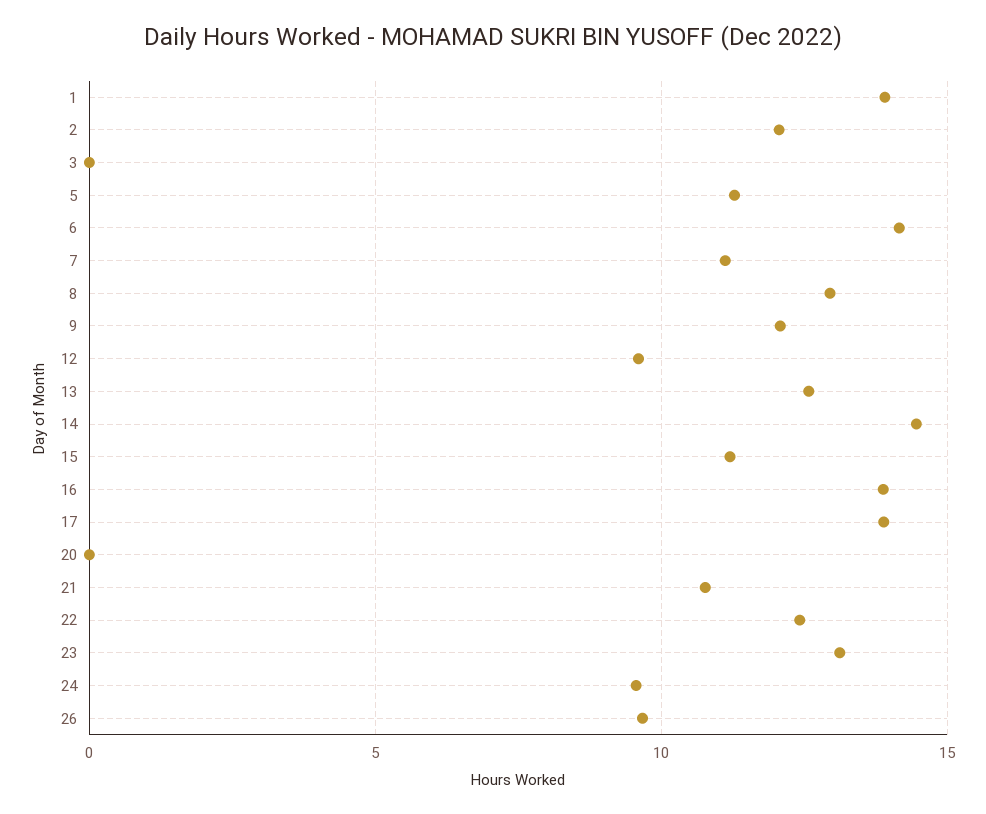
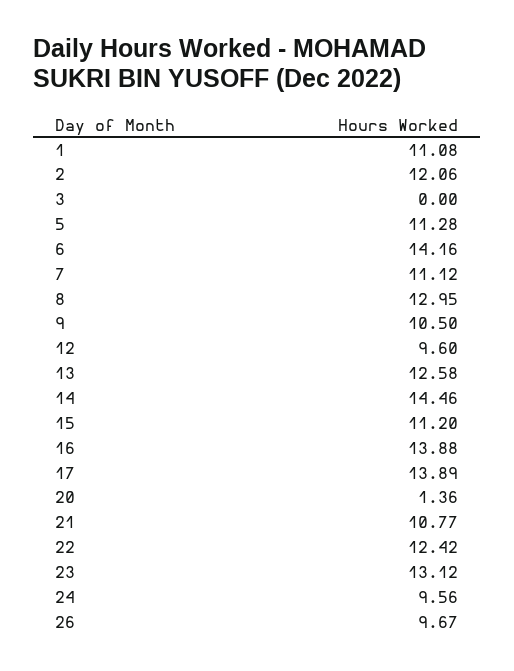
  {
-   "1": 14,
+   "1": 11.08,
    "2": 12.06,
    "3": 0,
    "5": 11.28,
    "6": 14.16,
    "7": 11.12,
    "8": 12.95,
-   "9": 12,
+   "9": 10.5,
    "12": 9.6,
    "13": 12.58,
    "14": 14.46,
    "15": 11.2,
    "16": 13.88,
    "17": 13.89,
-   "20": 0,
+   "20": 1.36,
    "21": 10.77,
    "22": 12.42,
    "23": 13.12,
    "24": 9.56,
    "26": 9.67
  }

